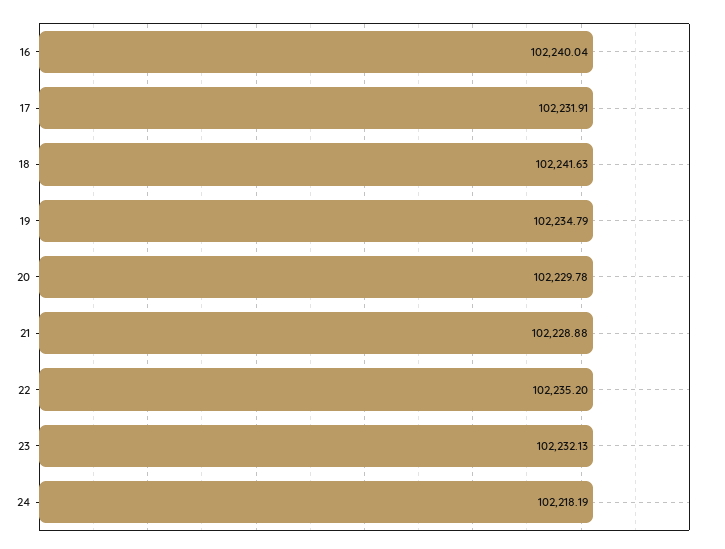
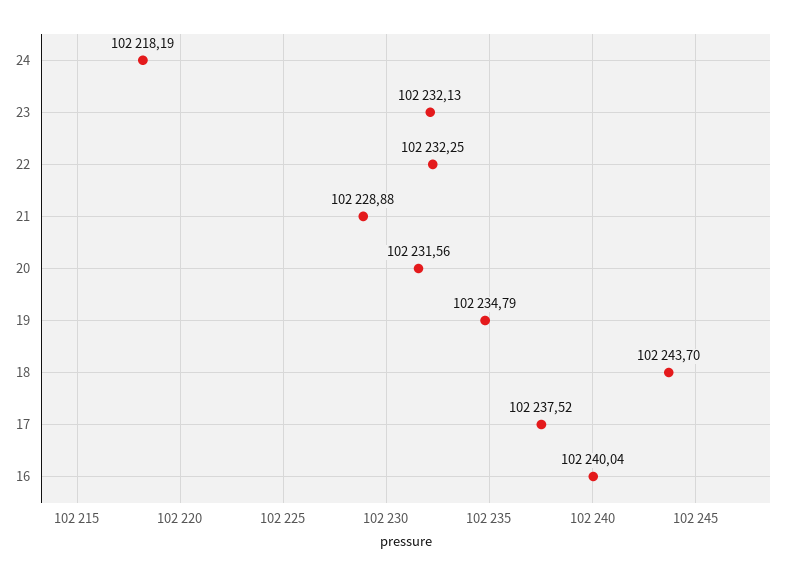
  {
    "16": 102240.04,
-   "17": 102231.91,
+   "17": 102237.52,
-   "18": 102241.63,
+   "18": 102243.7,
    "19": 102234.79,
-   "20": 102229.78,
+   "20": 102231.56,
    "21": 102228.88,
-   "22": 102235.2,
+   "22": 102232.25,
    "23": 102232.13,
    "24": 102218.19
  }

